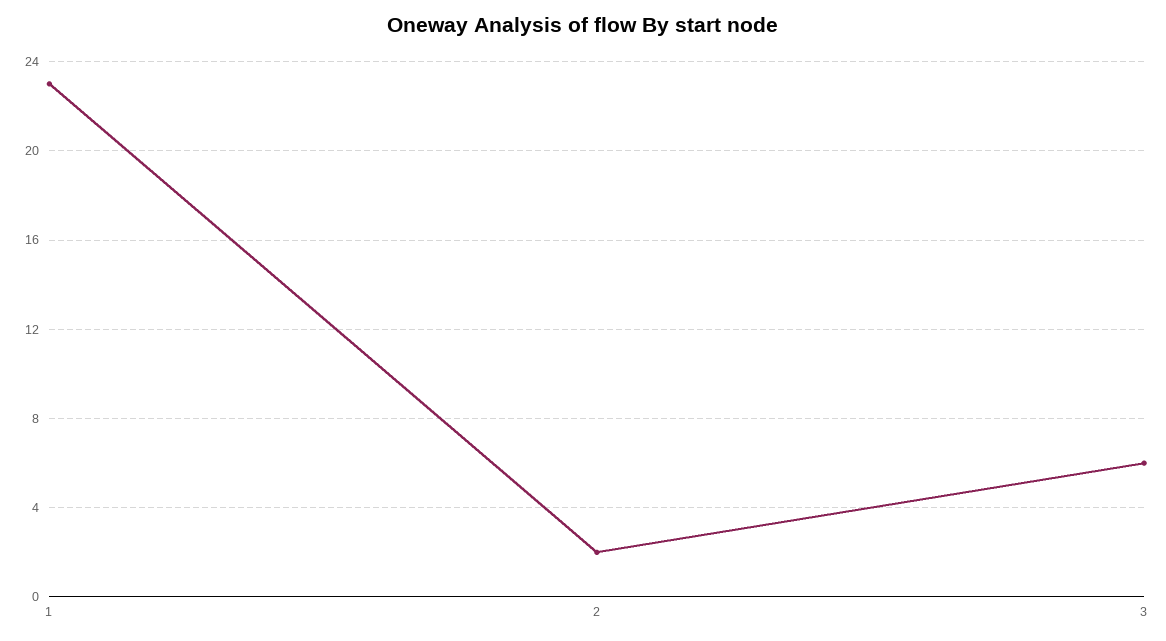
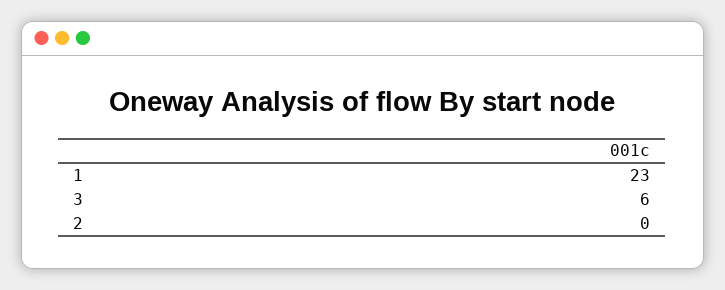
  {
    "1": 23,
-   "2": 2,
+   "2": 0,
    "3": 6
  }

